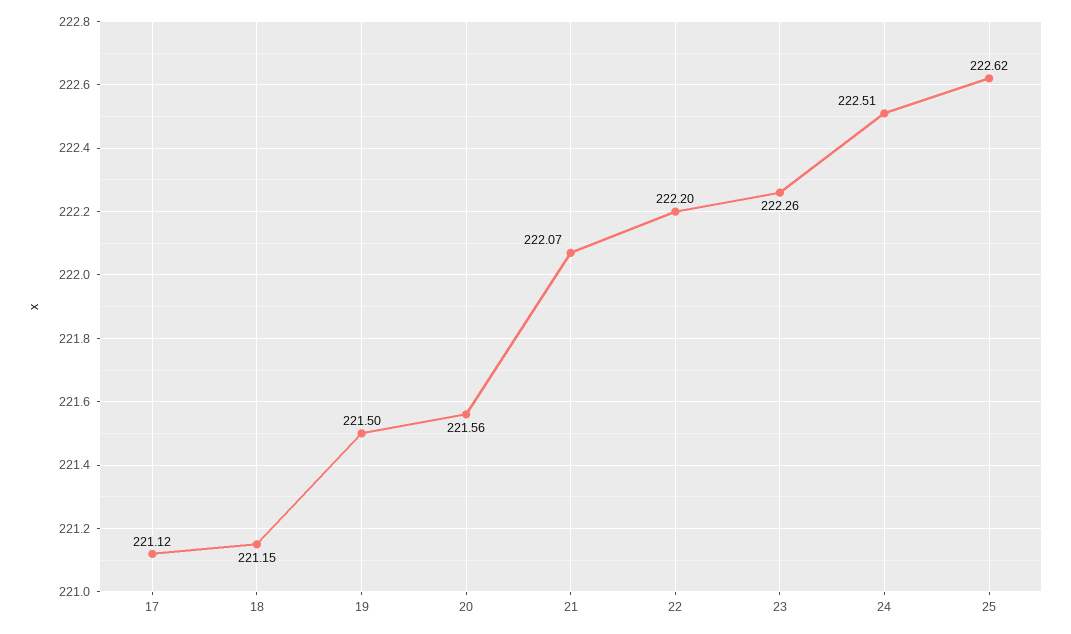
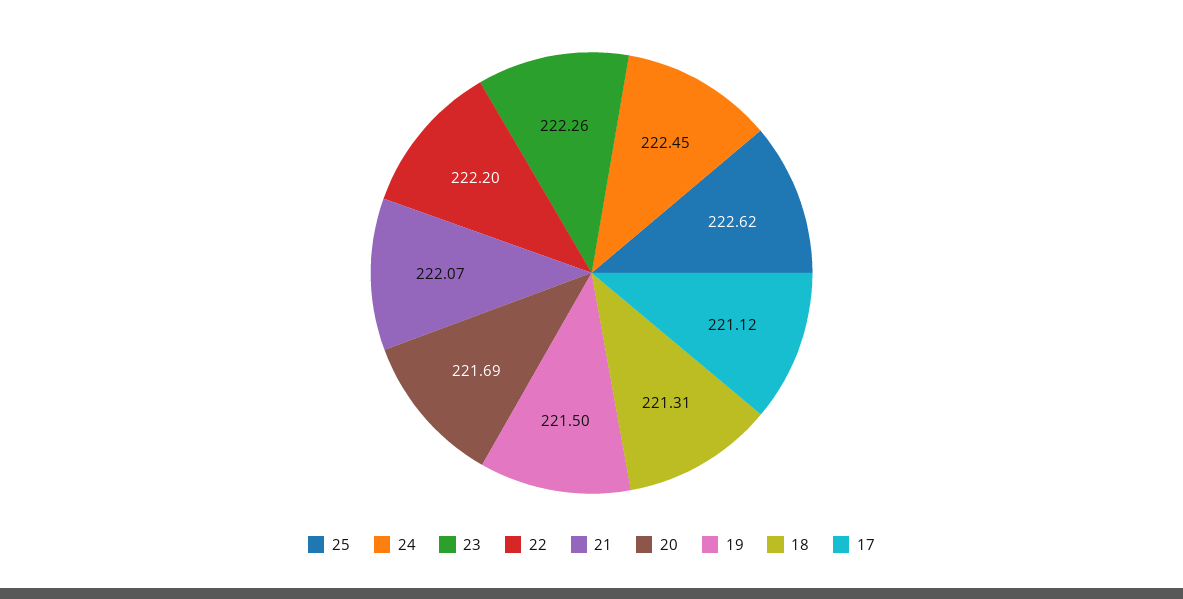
  {
    "17": 221.12,
-   "18": 221.15,
+   "18": 221.31,
    "19": 221.5,
-   "20": 221.56,
+   "20": 221.69,
    "21": 222.07,
    "22": 222.2,
    "23": 222.26,
-   "24": 222.51,
+   "24": 222.45,
    "25": 222.62
  }

